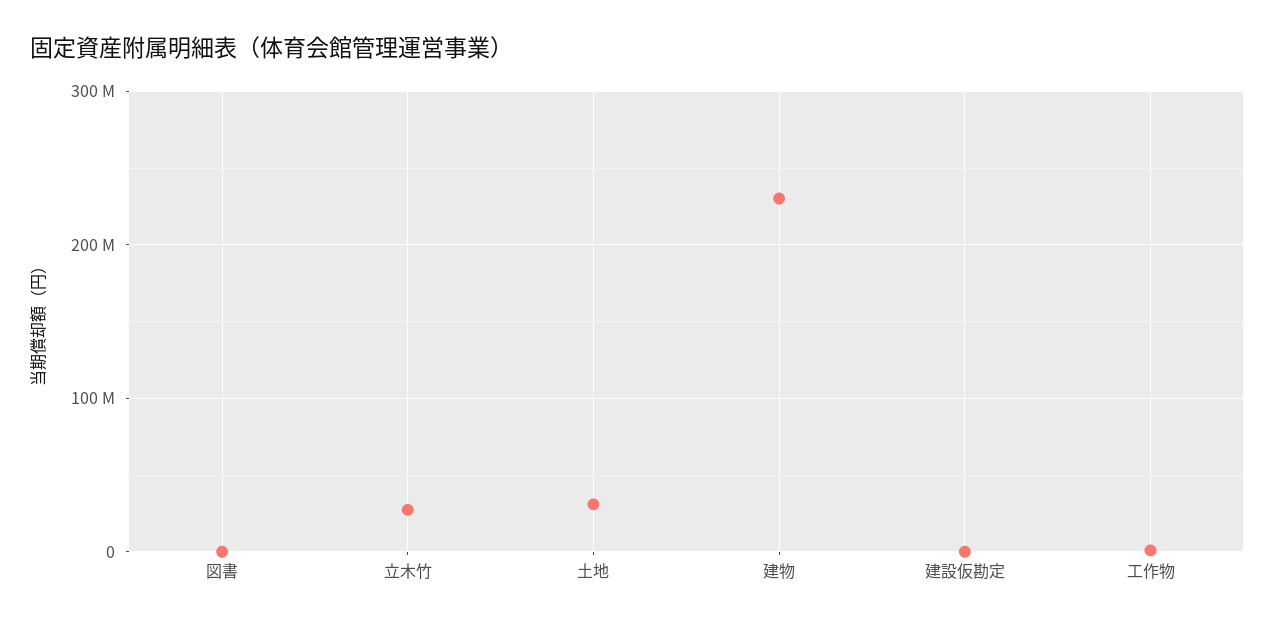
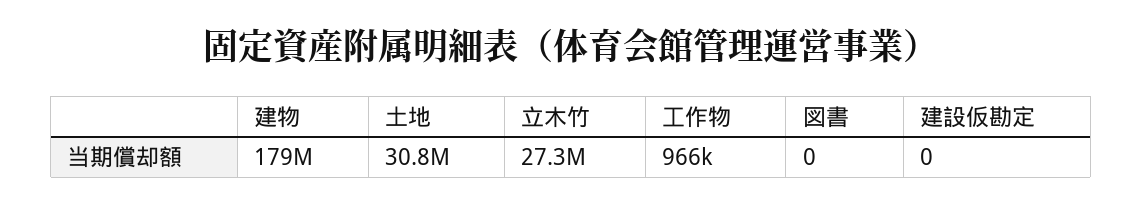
  {
    "図書": 0,
    "立木竹": 27300000,
    "土地": 30800000,
-   "建物": 230000000,
+   "建物": 179000000,
    "建設仮勘定": 0,
    "工作物": 966000
  }

